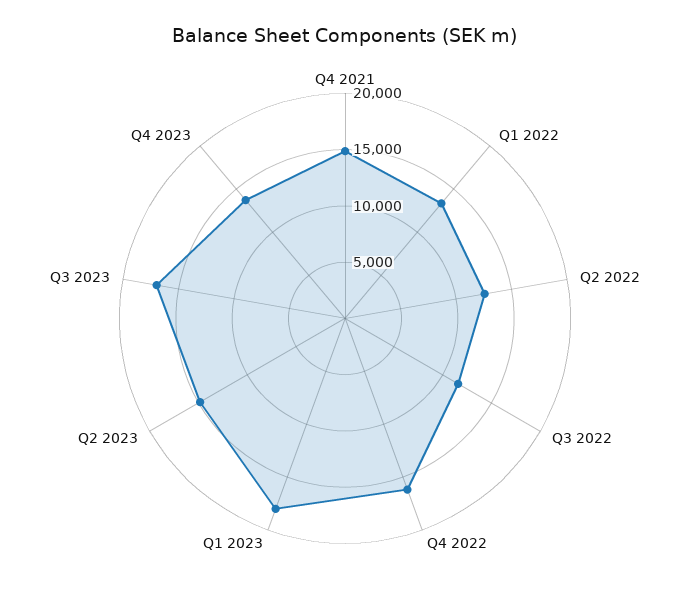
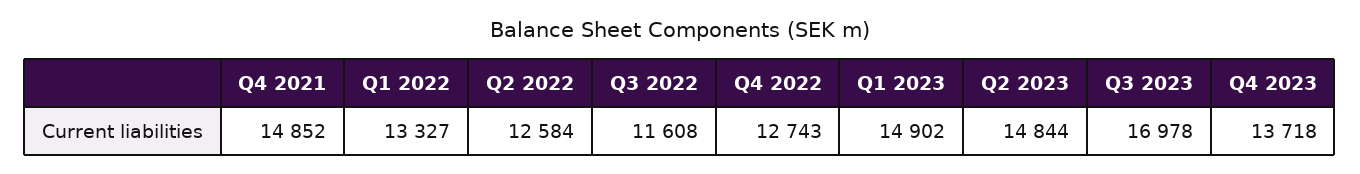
  {
    "Q4 2021": 14852,
    "Q1 2022": 13327,
    "Q2 2022": 12584,
    "Q3 2022": 11608,
-   "Q4 2022": 16000,
+   "Q4 2022": 12743,
-   "Q1 2023": 18000,
+   "Q1 2023": 14902,
    "Q2 2023": 14844,
    "Q3 2023": 16978,
    "Q4 2023": 13718
  }

